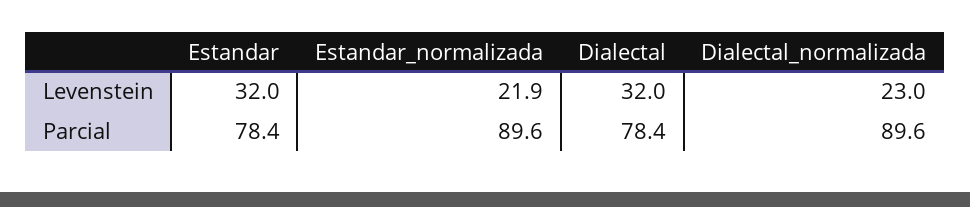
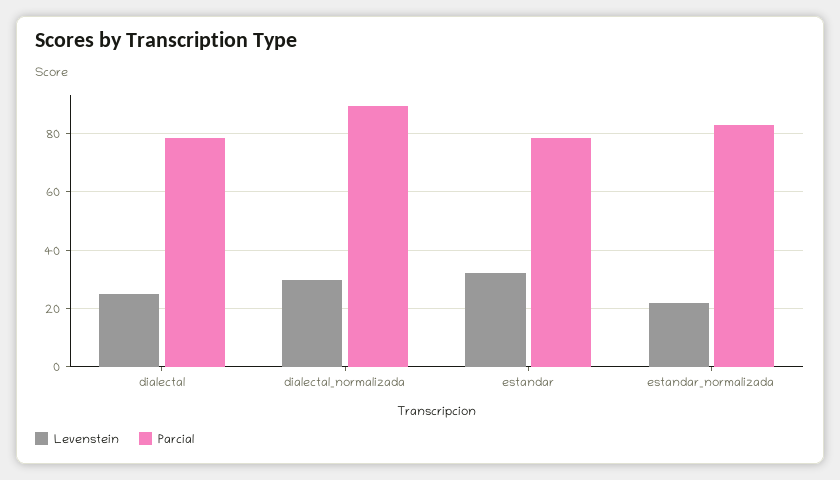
  {
    "Levenstein": {
      "Estandar": 32,
      "Estandar_normalizada": 21.9,
-     "Dialectal": 32,
+     "Dialectal": 25,
-     "Dialectal_normalizada": 23
+     "Dialectal_normalizada": 30
    },
    "Parcial": {
      "Estandar": 78.4,
-     "Estandar_normalizada": 89.6,
+     "Estandar_normalizada": 82.5,
      "Dialectal": 78.4,
      "Dialectal_normalizada": 89.6
    }
  }

